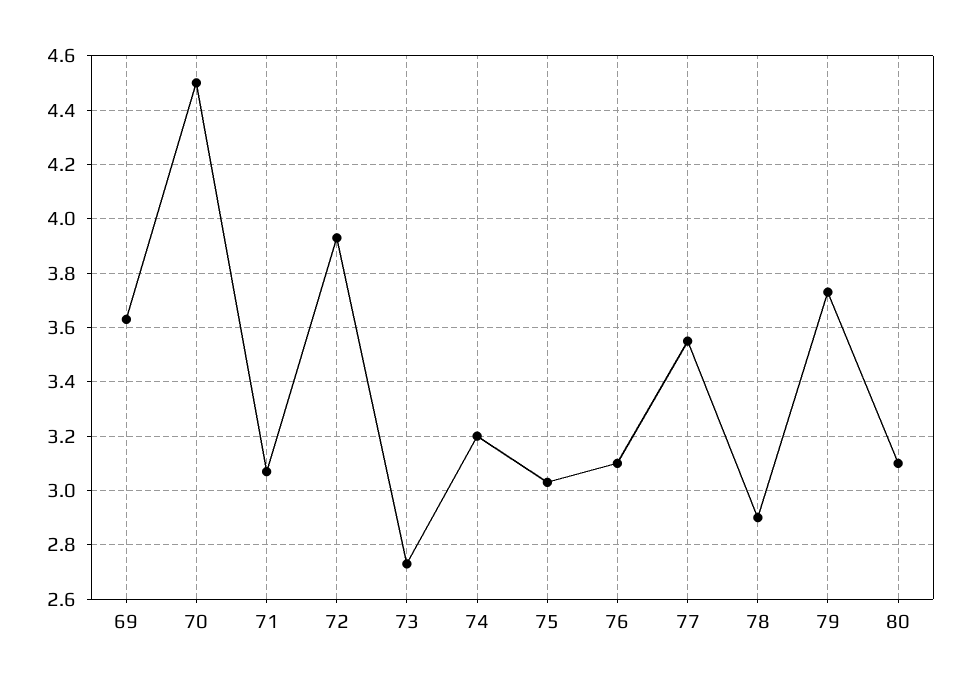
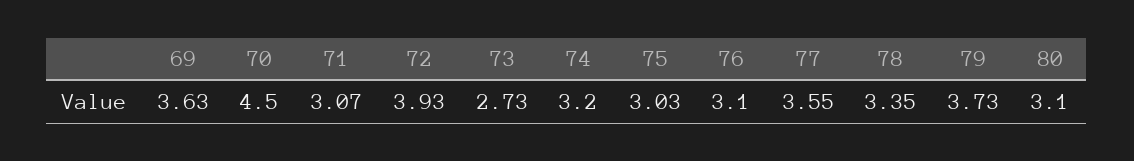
  {
    "69": 3.63,
    "70": 4.5,
    "71": 3.07,
    "72": 3.93,
    "73": 2.73,
    "74": 3.2,
    "75": 3.03,
    "76": 3.1,
    "77": 3.55,
-   "78": 2.9,
+   "78": 3.35,
    "79": 3.73,
    "80": 3.1
  }

